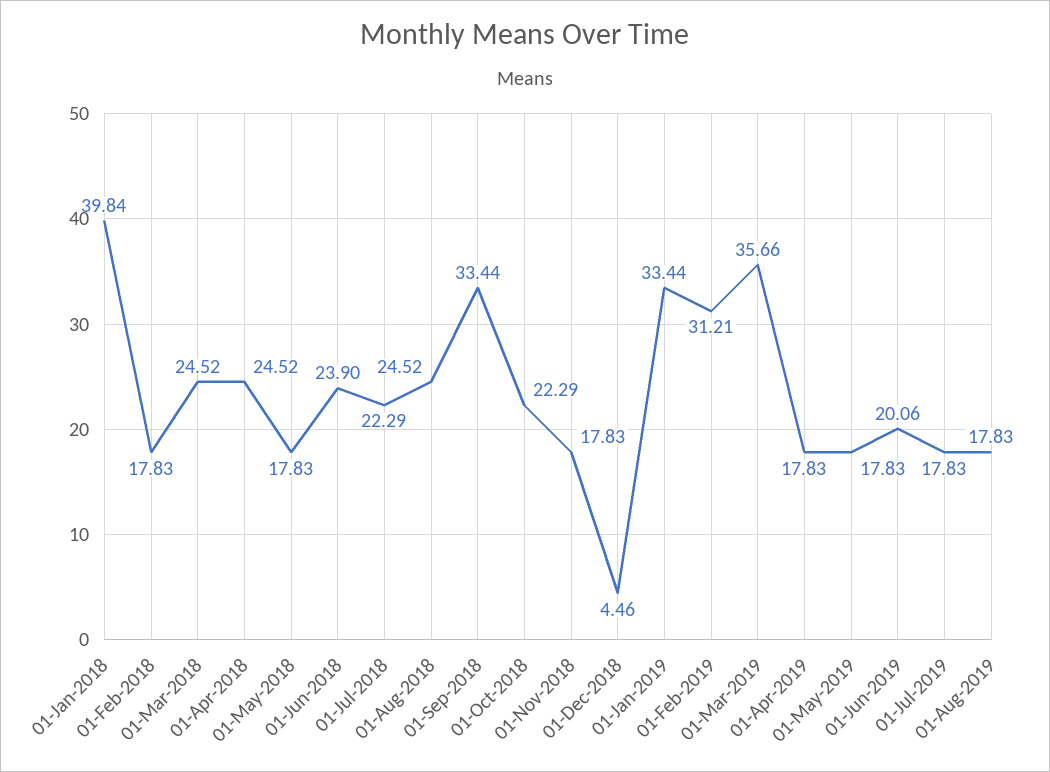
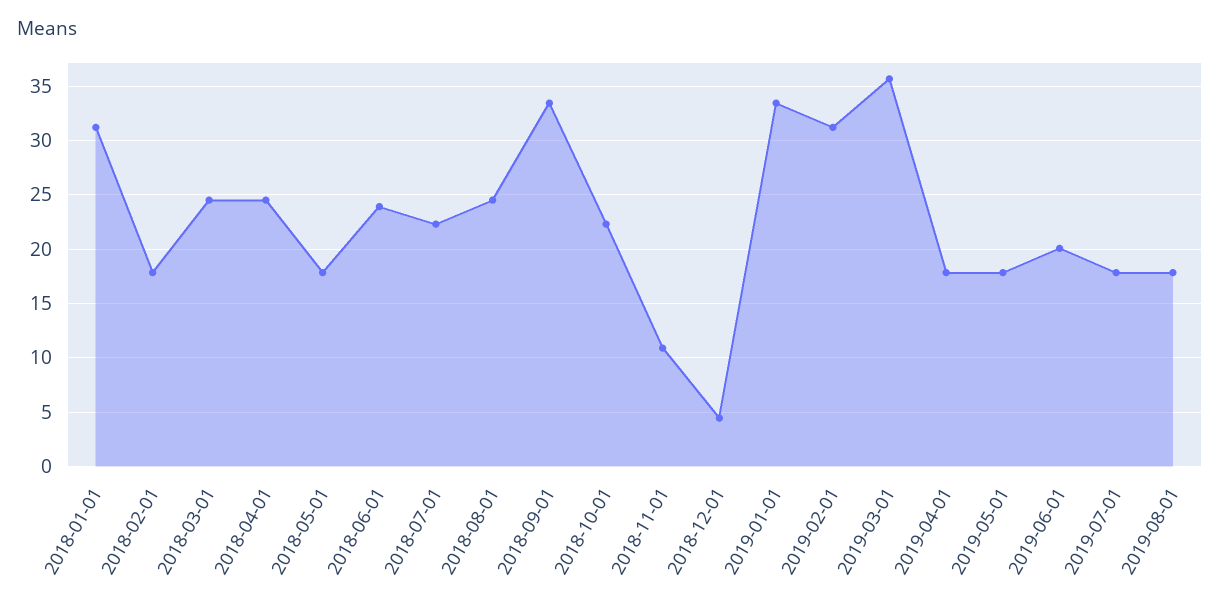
  {
-   "01-Jan-2018": 39.84,
+   "01-Jan-2018": 31,
    "01-Feb-2018": 17.83,
    "01-Mar-2018": 24.52,
    "01-Apr-2018": 24.52,
    "01-May-2018": 17.83,
    "01-Jun-2018": 23.9,
    "01-Jul-2018": 22.29,
    "01-Aug-2018": 24.52,
    "01-Sep-2018": 33.44,
    "01-Oct-2018": 22.29,
-   "01-Nov-2018": 17.83,
+   "01-Nov-2018": 11,
    "01-Dec-2018": 4.46,
    "01-Jan-2019": 33.44,
    "01-Feb-2019": 31.21,
    "01-Mar-2019": 35.66,
    "01-Apr-2019": 17.83,
    "01-May-2019": 17.83,
    "01-Jun-2019": 20.06,
    "01-Jul-2019": 17.83,
    "01-Aug-2019": 17.83
  }

